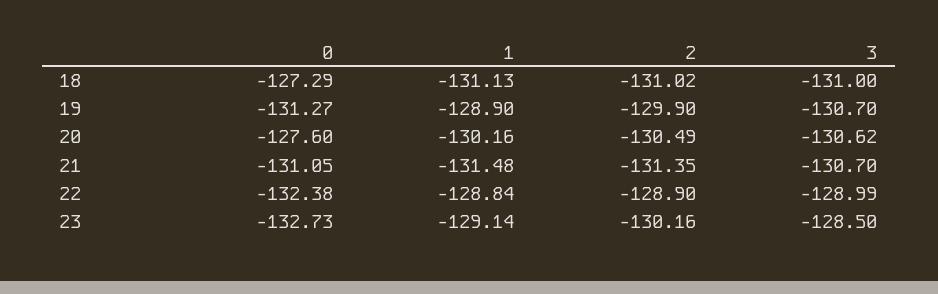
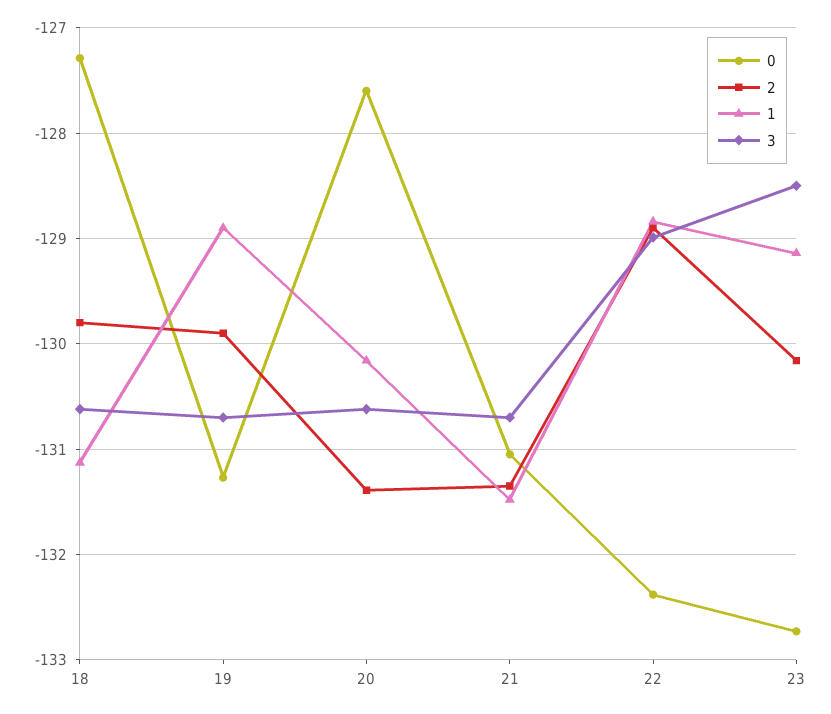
  {
    "0": {
      "18": -127.29,
      "19": -131.27,
      "20": -127.6,
      "21": -131.05,
      "22": -132.38,
      "23": -132.73
    },
    "1": {
      "18": -131.13,
      "19": -128.9,
      "20": -130.16,
      "21": -131.48,
      "22": -128.84,
      "23": -129.14
    },
    "2": {
-     "18": -131.02,
+     "18": -129.8,
      "19": -129.9,
-     "20": -130.49,
+     "20": -131.4,
      "21": -131.35,
      "22": -128.9,
      "23": -130.16
    },
    "3": {
-     "18": -131,
+     "18": -130.6,
      "19": -130.7,
      "20": -130.62,
      "21": -130.7,
      "22": -128.99,
      "23": -128.5
    }
  }

